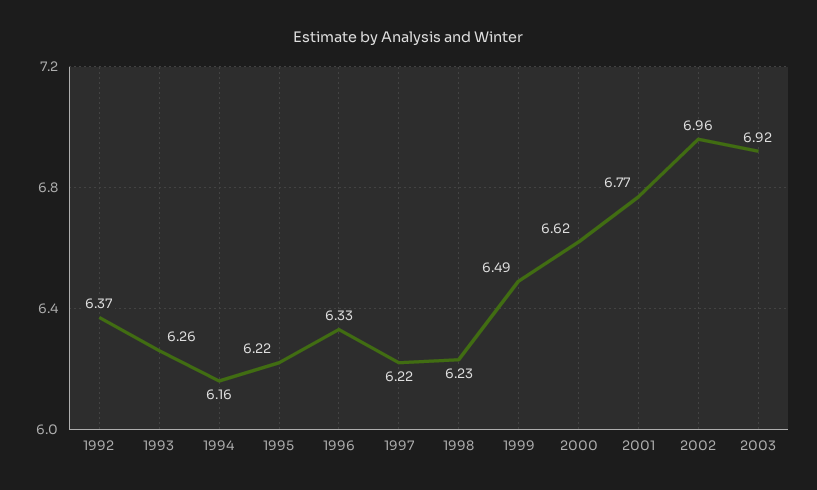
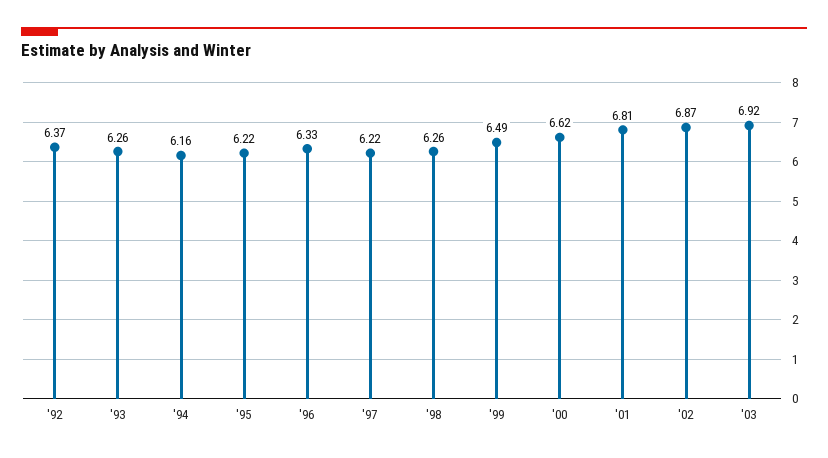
  {
    "1992": 6.37,
    "1993": 6.26,
    "1994": 6.16,
    "1995": 6.22,
    "1996": 6.33,
    "1997": 6.22,
-   "1998": 6.23,
+   "1998": 6.26,
    "1999": 6.49,
    "2000": 6.62,
-   "2001": 6.77,
+   "2001": 6.81,
-   "2002": 6.96,
+   "2002": 6.87,
    "2003": 6.92
  }

